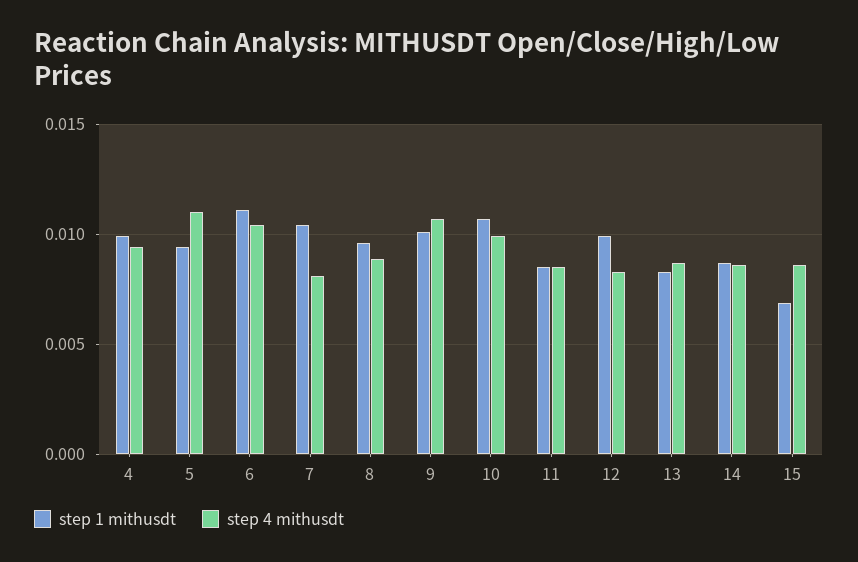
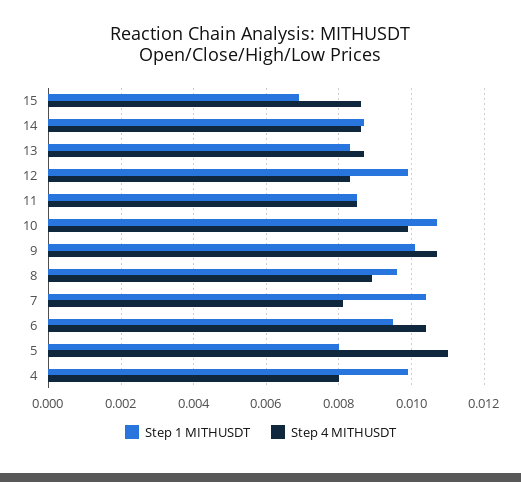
  {
    "step 1 mithusdt": {
      "4": 0.01,
-     "5": 0.0095,
+     "5": 0.008,
-     "6": 0.011,
+     "6": 0.0095,
      "7": 0.0105,
      "8": 0.0095,
      "9": 0.01,
      "10": 0.0105,
      "11": 0.0085,
      "12": 0.01,
      "13": 0.0085,
      "14": 0.0085,
      "15": 0.007
    },
    "step 4 mithusdt": {
-     "4": 0.0095,
+     "4": 0.008,
      "5": 0.011,
      "6": 0.0105,
      "7": 0.008,
      "8": 0.009,
      "9": 0.0105,
      "10": 0.01,
      "11": 0.0085,
      "12": 0.0085,
      "13": 0.0085,
      "14": 0.0085,
      "15": 0.0085
    }
  }

